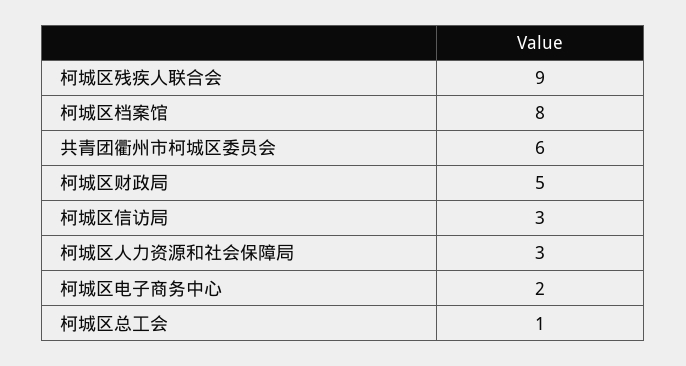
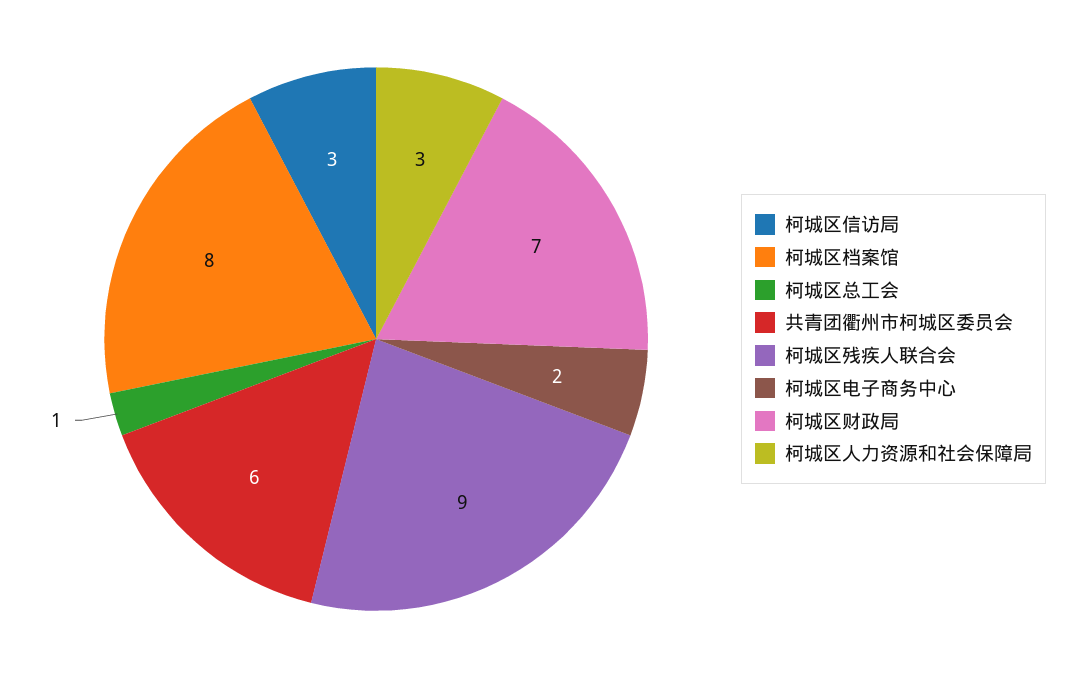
  {
    "柯城区残疾人联合会": 9,
    "柯城区档案馆": 8,
    "共青团衢州市柯城区委员会": 6,
-   "柯城区财政局": 5,
+   "柯城区财政局": 7,
    "柯城区信访局": 3,
    "柯城区人力资源和社会保障局": 3,
    "柯城区电子商务中心": 2,
    "柯城区总工会": 1
  }

